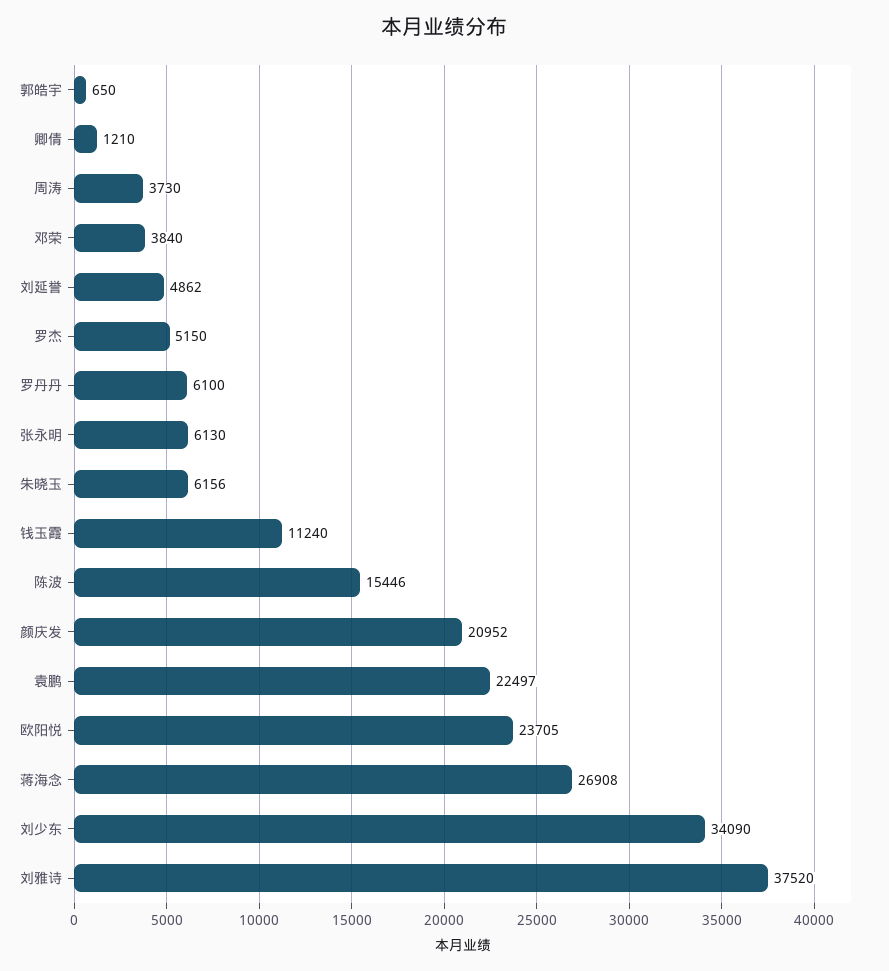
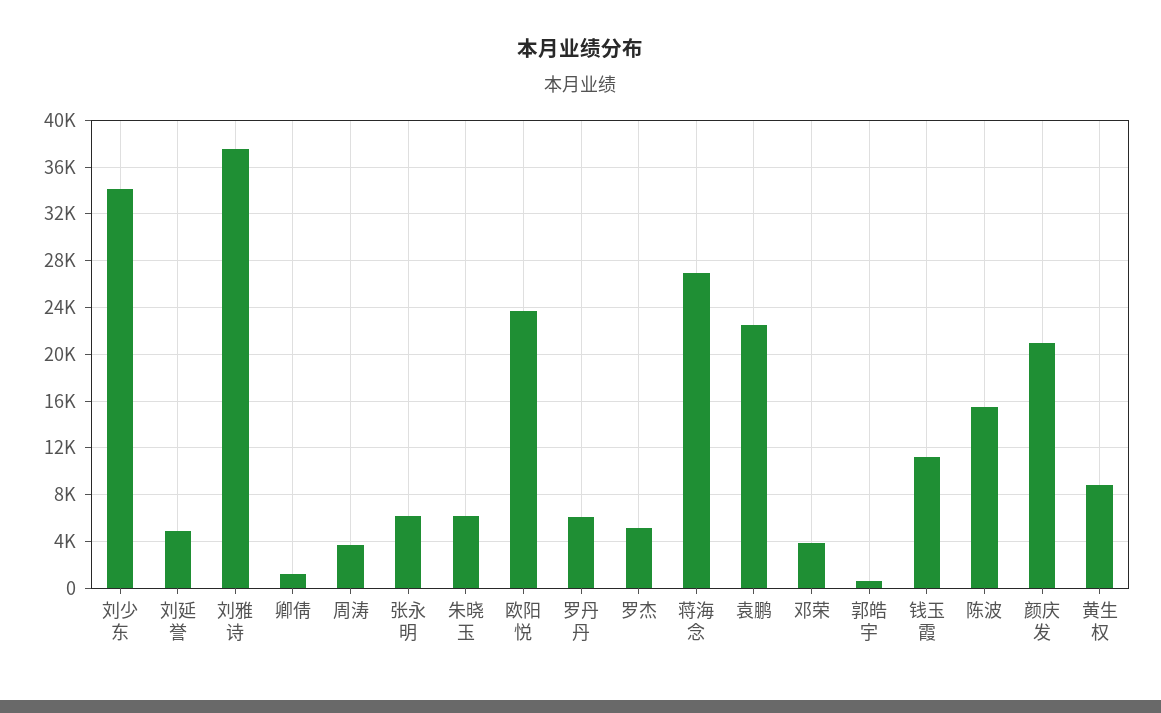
  {
    "郭皓宇": 650,
    "卿倩": 1210,
    "周涛": 3730,
    "邓荣": 3840,
    "刘延誉": 4862,
    "罗杰": 5150,
    "罗丹丹": 6100,
    "张永明": 6130,
    "朱晓玉": 6156,
    "钱玉霞": 11240,
    "陈波": 15446,
    "颜庆发": 20952,
    "袁鹏": 22497,
    "欧阳悦": 23705,
    "蒋海念": 26908,
    "刘少东": 34090,
-   "刘雅诗": 37520
+   "刘雅诗": 37520,
+   "黄生权": 9000
  }

